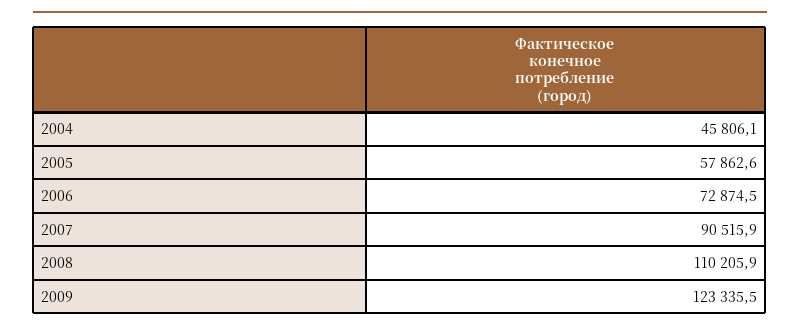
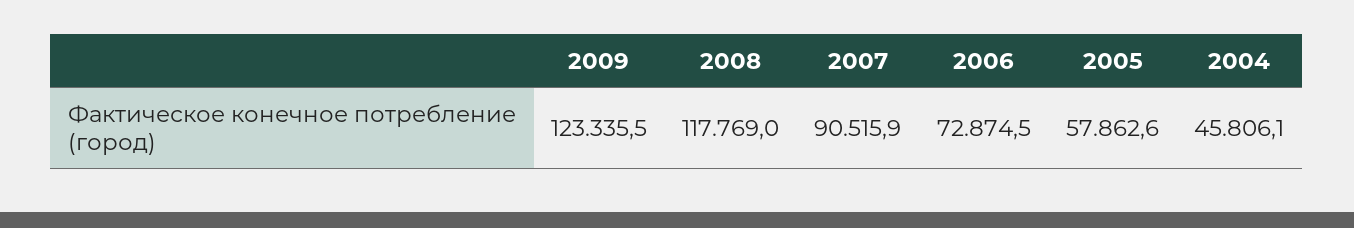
  {
    "2004": 45806.1,
    "2005": 57862.6,
    "2006": 72874.5,
    "2007": 90515.9,
-   "2008": 110205.9,
+   "2008": 117769,
    "2009": 123335.5
  }

